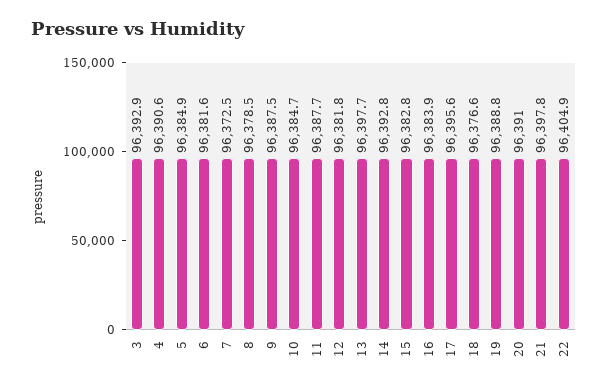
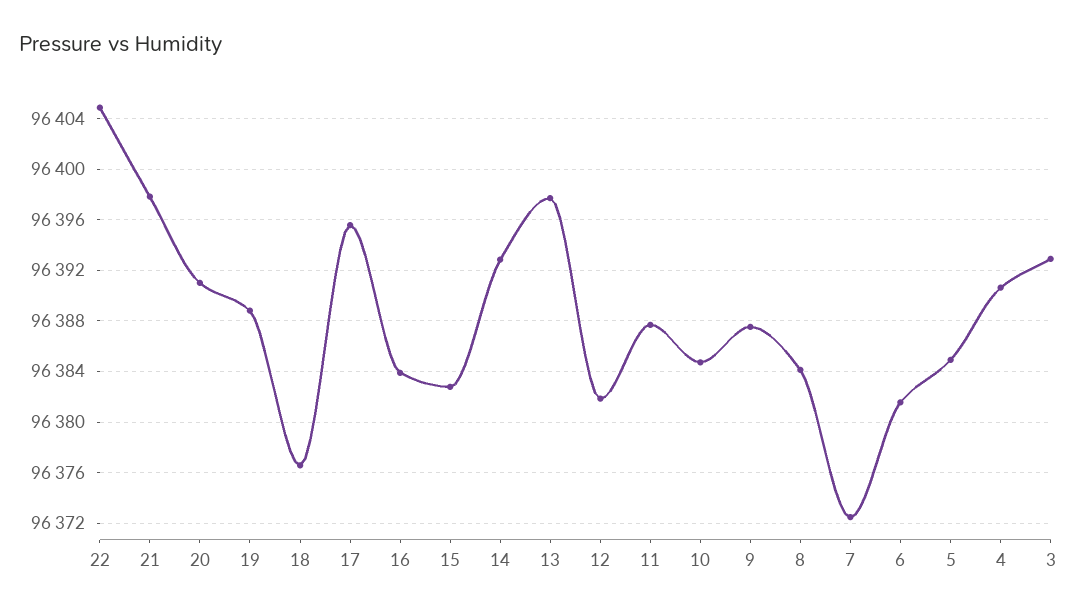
  {
    "3": 96392.9,
    "4": 96390.6,
    "5": 96384.9,
    "6": 96381.6,
    "7": 96372.5,
-   "8": 96378.5,
+   "8": 96384,
    "9": 96387.5,
    "10": 96384.7,
    "11": 96387.7,
    "12": 96381.8,
    "13": 96397.7,
    "14": 96392.8,
    "15": 96382.8,
    "16": 96383.9,
    "17": 96395.6,
    "18": 96376.6,
    "19": 96388.8,
    "20": 96391,
    "21": 96397.8,
    "22": 96404.9
  }

